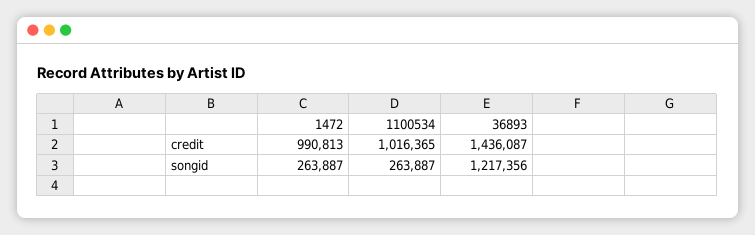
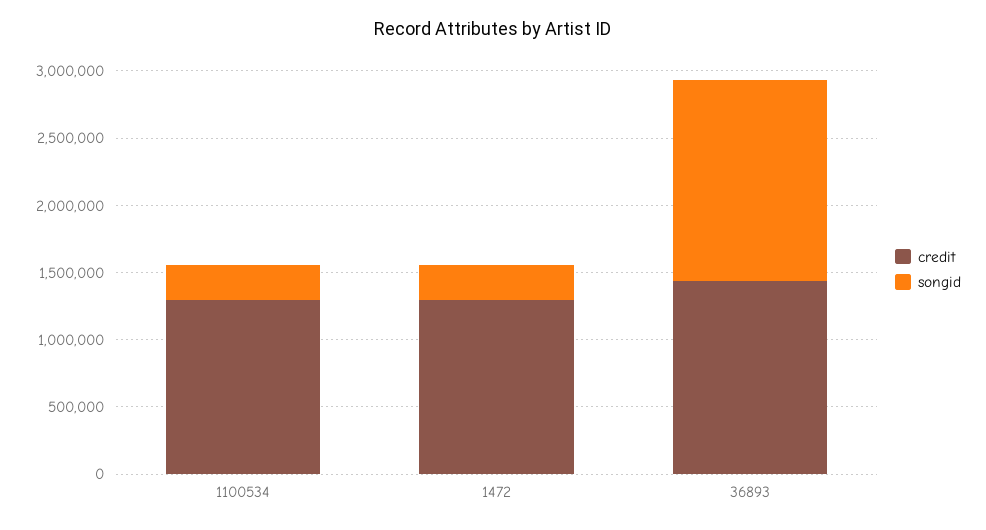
  {
    "credit": {
-     "1472": 990813,
+     "1472": 1300000,
-     "1100534": 1016365,
+     "1100534": 1300000,
      "36893": 1436087
    },
    "songid": {
      "1472": 263887,
      "1100534": 263887,
-     "36893": 1217356
+     "36893": 1500000
    }
  }

